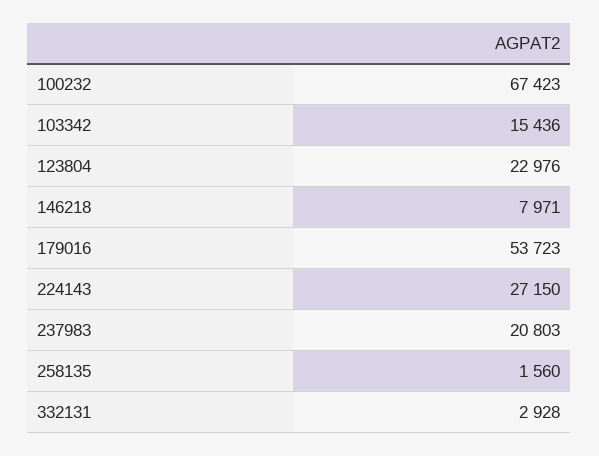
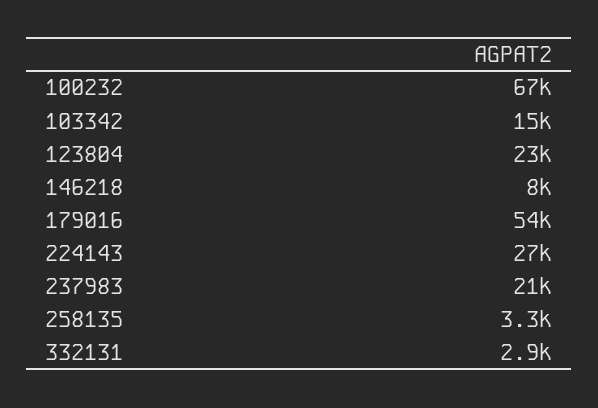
  {
    "100232": 67423,
    "103342": 15436,
    "123804": 22976,
    "146218": 7971,
    "179016": 53723,
    "224143": 27150,
    "237983": 20803,
-   "258135": 1560,
+   "258135": 3300,
    "332131": 2928
  }

